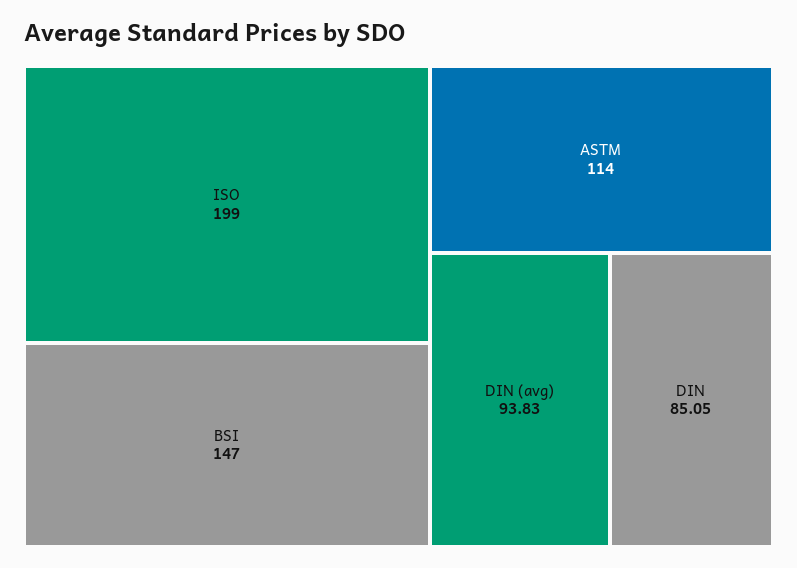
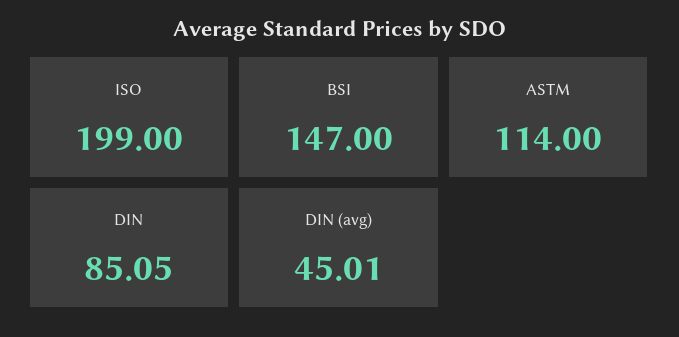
  {
    "ISO": 199,
    "BSI": 147,
    "ASTM": 114,
-   "DIN (avg)": 93.83,
+   "DIN (avg)": 45.01,
    "DIN": 85.05
  }

